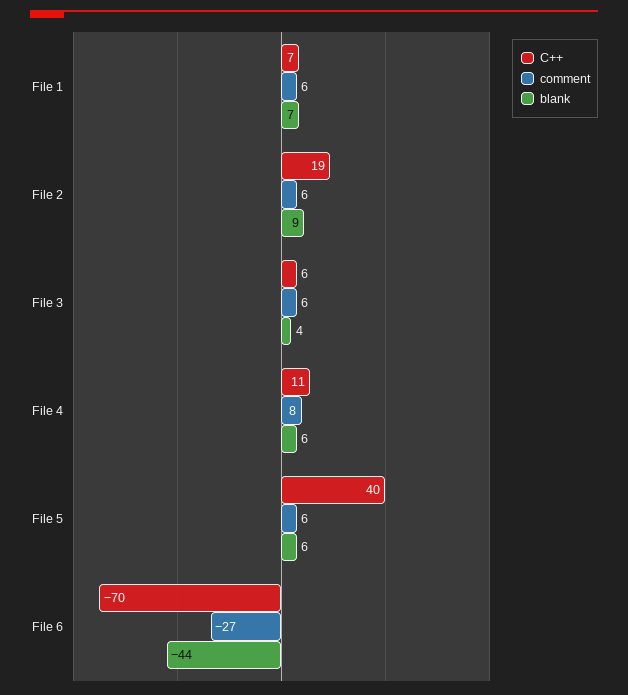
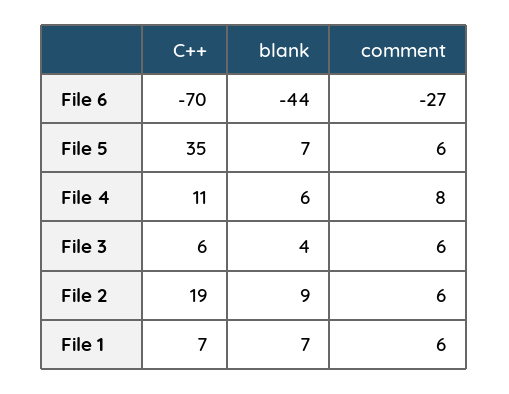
  {
    "C++": {
      "File 1": 7,
      "File 2": 19,
      "File 3": 6,
      "File 4": 11,
-     "File 5": 40,
+     "File 5": 35,
      "File 6": -70
    },
    "comment": {
      "File 1": 6,
      "File 2": 6,
      "File 3": 6,
      "File 4": 8,
      "File 5": 6,
      "File 6": -27
    },
    "blank": {
      "File 1": 7,
      "File 2": 9,
      "File 3": 4,
      "File 4": 6,
-     "File 5": 6,
+     "File 5": 7,
      "File 6": -44
    }
  }

